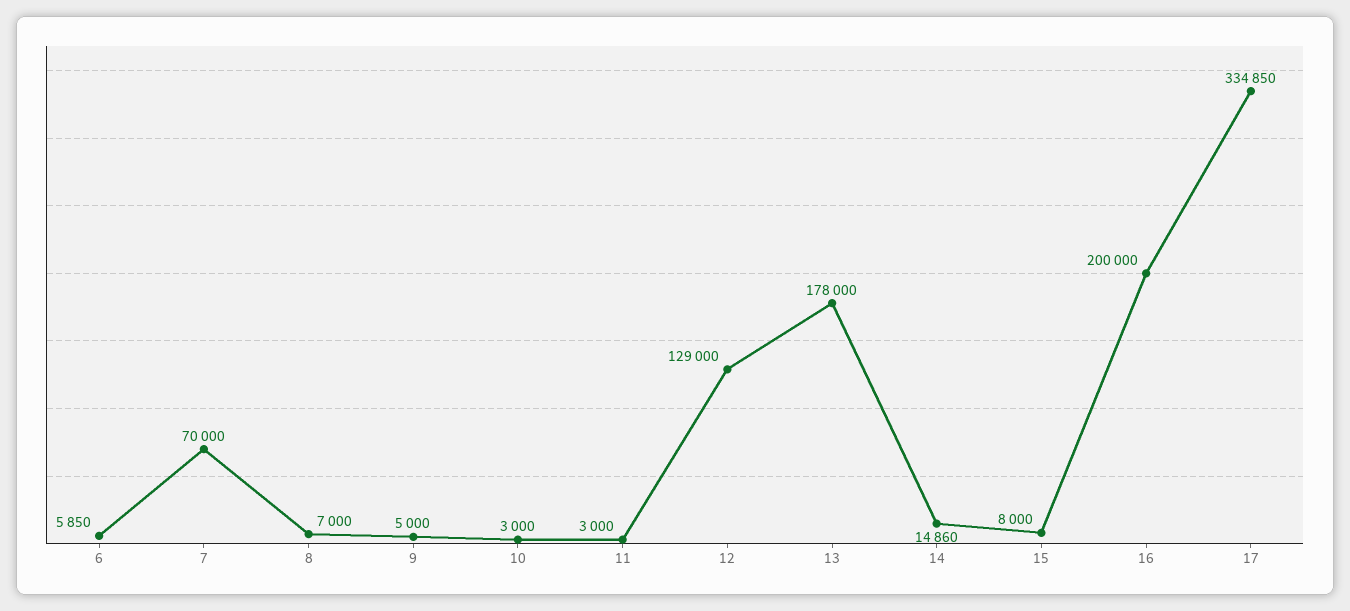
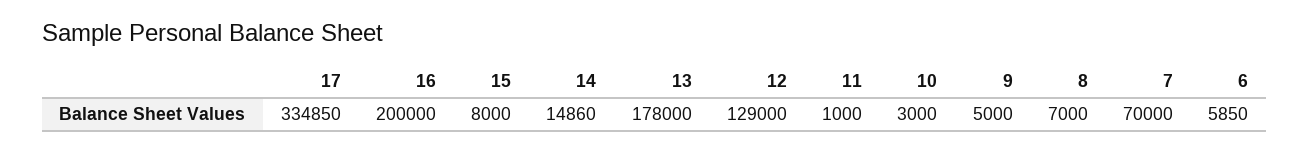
  {
    "6": 5850,
    "7": 70000,
    "8": 7000,
    "9": 5000,
    "10": 3000,
-   "11": 3000,
+   "11": 1000,
    "12": 129000,
    "13": 178000,
    "14": 14860,
    "15": 8000,
    "16": 200000,
    "17": 334850
  }

